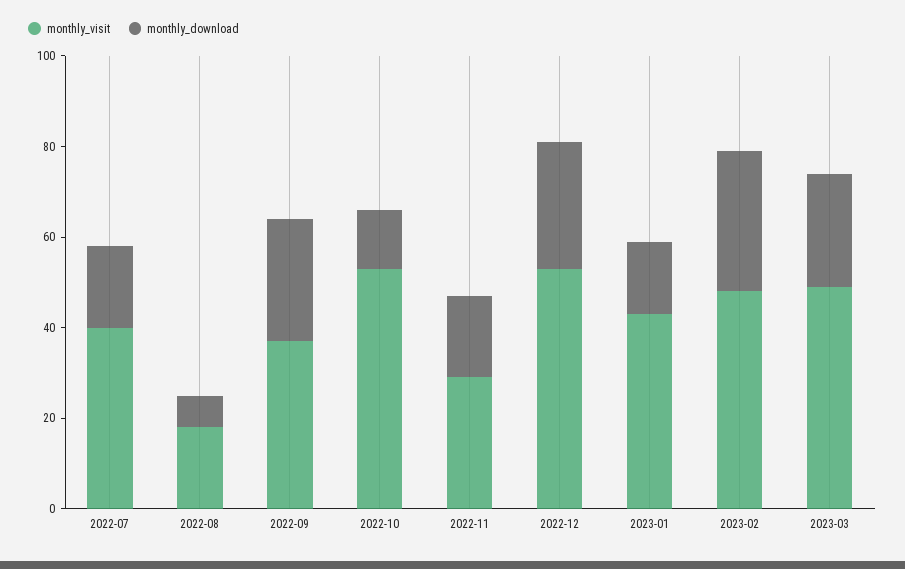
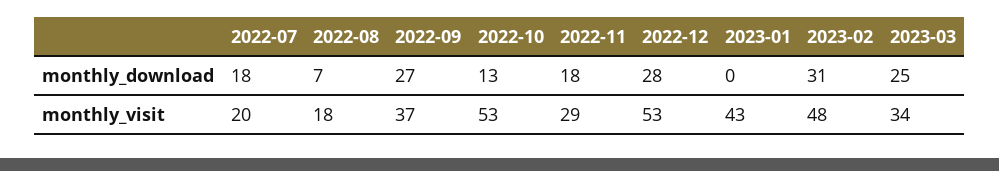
  {
    "monthly_visit": {
-     "2022-07": 40,
+     "2022-07": 20,
      "2022-08": 18,
      "2022-09": 37,
      "2022-10": 53,
      "2022-11": 29,
      "2022-12": 53,
      "2023-01": 43,
      "2023-02": 48,
-     "2023-03": 50
+     "2023-03": 34
    },
    "monthly_download": {
      "2022-07": 18,
      "2022-08": 7,
      "2022-09": 27,
      "2022-10": 13,
      "2022-11": 18,
      "2022-12": 28,
-     "2023-01": 15,
+     "2023-01": 0,
      "2023-02": 31,
      "2023-03": 25
    }
  }

